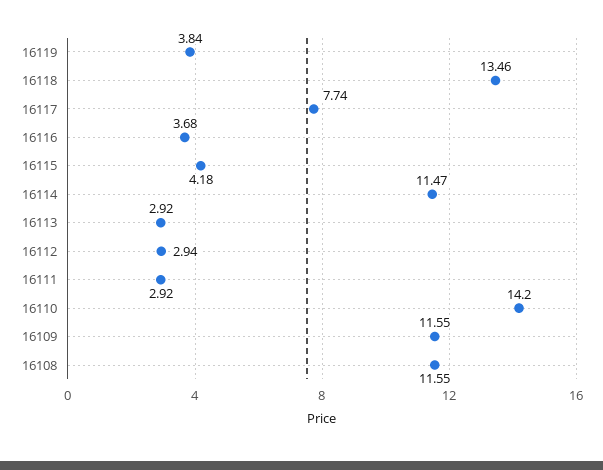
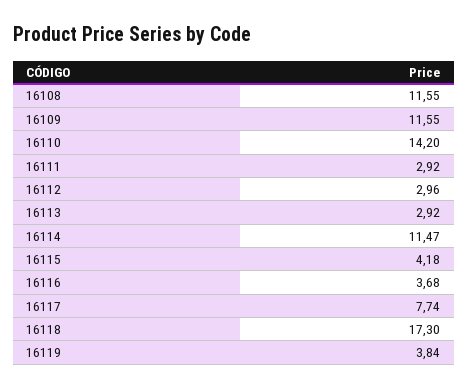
  {
    "16119": 3.84,
-   "16118": 13.46,
+   "16118": 17.3,
    "16117": 7.74,
    "16116": 3.68,
    "16115": 4.18,
    "16114": 11.47,
    "16113": 2.92,
-   "16112": 2.94,
+   "16112": 2.96,
    "16111": 2.92,
    "16110": 14.2,
    "16109": 11.55,
    "16108": 11.55
  }

